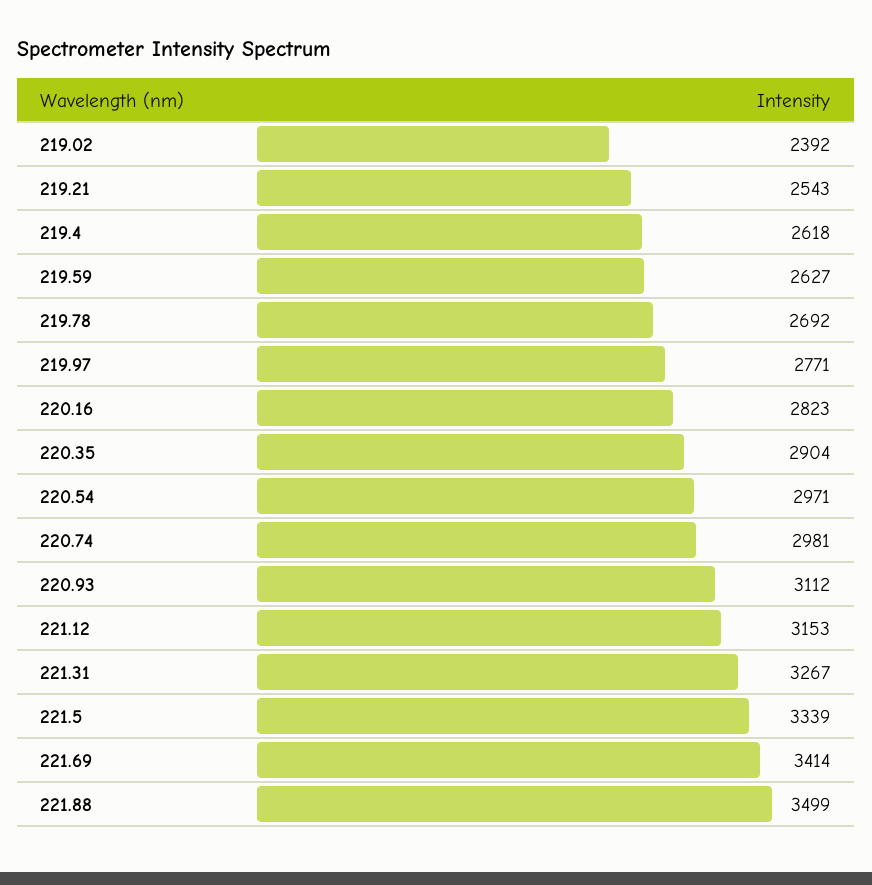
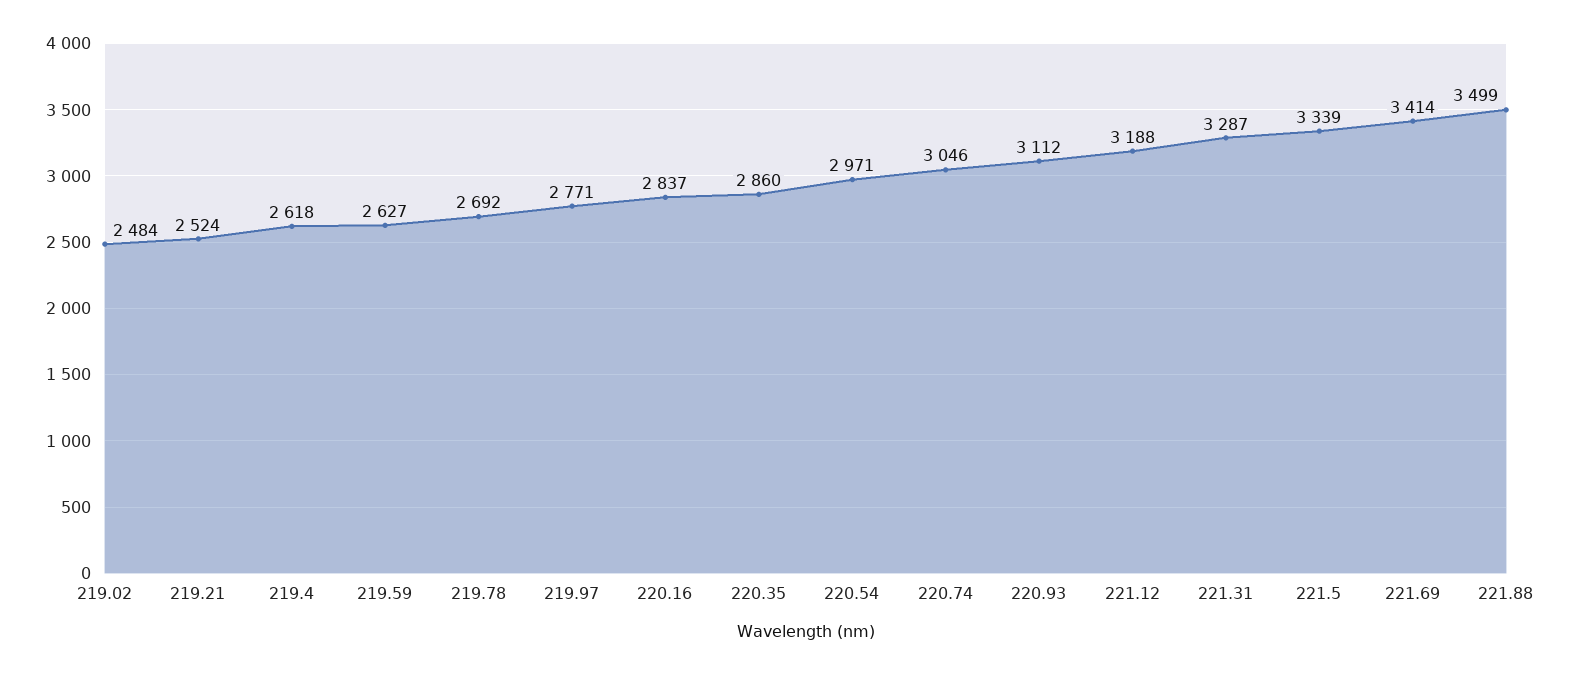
  {
-   "219.02": 2392,
+   "219.02": 2484,
-   "219.21": 2543,
+   "219.21": 2524,
    "219.4": 2618,
    "219.59": 2627,
    "219.78": 2692,
    "219.97": 2771,
-   "220.16": 2823,
+   "220.16": 2837,
-   "220.35": 2904,
+   "220.35": 2860,
    "220.54": 2971,
-   "220.74": 2981,
+   "220.74": 3046,
    "220.93": 3112,
-   "221.12": 3153,
+   "221.12": 3188,
-   "221.31": 3267,
+   "221.31": 3287,
    "221.5": 3339,
    "221.69": 3414,
    "221.88": 3499
  }

